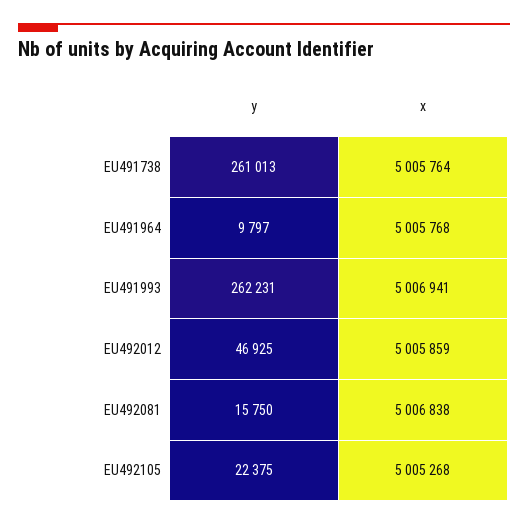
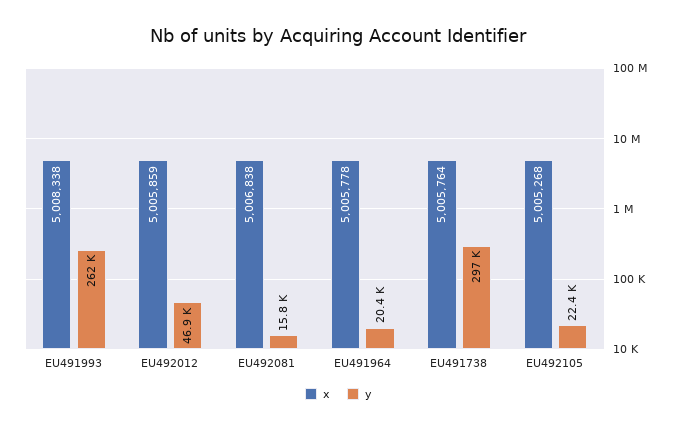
  {
    "y": {
-     "EU491738": 261013,
+     "EU491738": 297000,
-     "EU491964": 9797,
+     "EU491964": 20400,
      "EU491993": 262231,
      "EU492012": 46925,
      "EU492081": 15750,
      "EU492105": 22375
    },
    "x": {
      "EU491738": 5005764,
-     "EU491964": 5005768,
+     "EU491964": 5005778,
-     "EU491993": 5006941,
+     "EU491993": 5008338,
      "EU492012": 5005859,
      "EU492081": 5006838,
      "EU492105": 5005268
    }
  }

